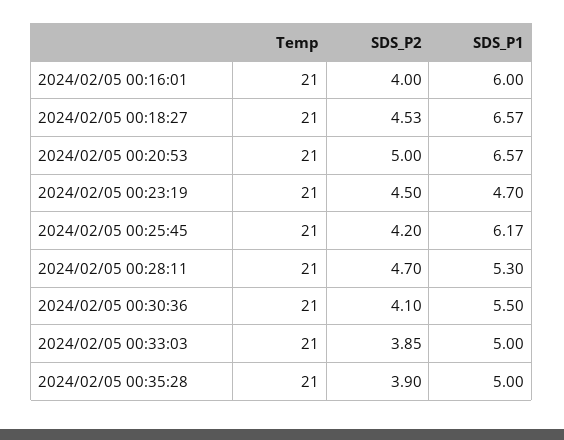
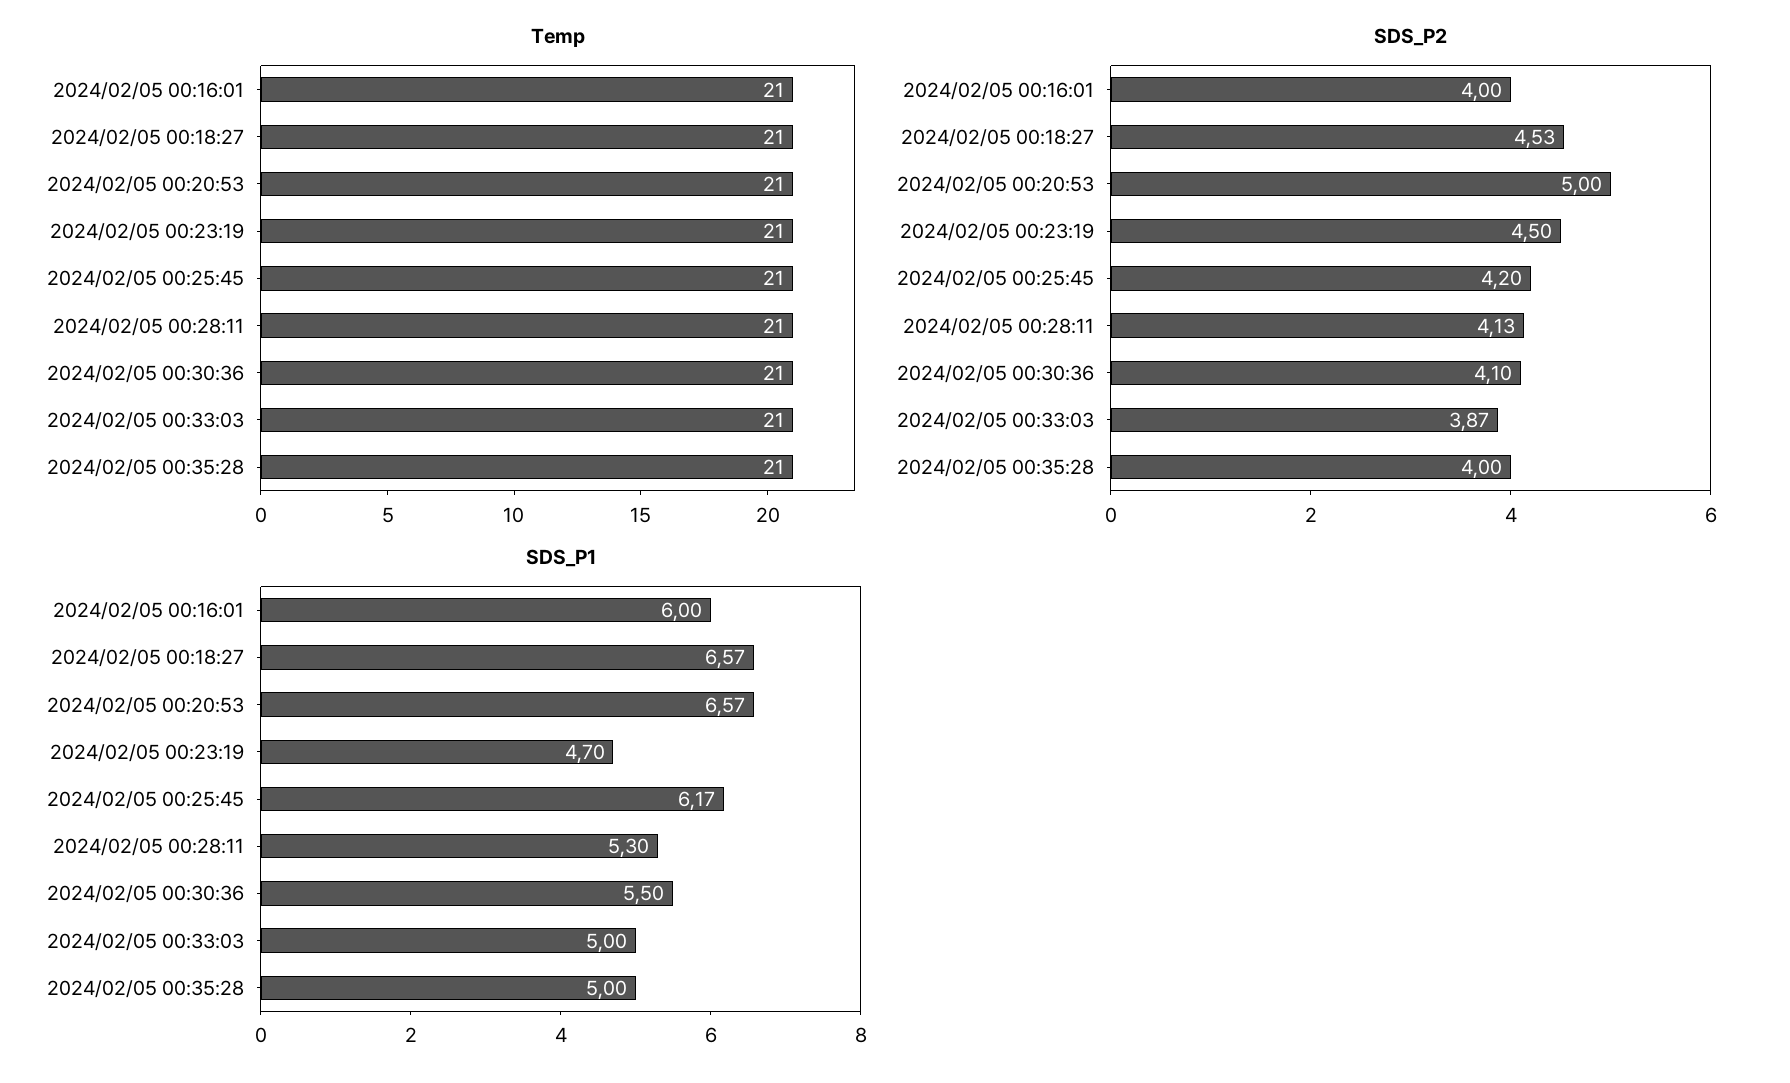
  {
    "Temp": {
      "2024/02/05 00:16:01": 21,
      "2024/02/05 00:18:27": 21,
      "2024/02/05 00:20:53": 21,
      "2024/02/05 00:23:19": 21,
      "2024/02/05 00:25:45": 21,
      "2024/02/05 00:28:11": 21,
      "2024/02/05 00:30:36": 21,
      "2024/02/05 00:33:03": 21,
      "2024/02/05 00:35:28": 21
    },
    "SDS_P2": {
      "2024/02/05 00:16:01": 4,
      "2024/02/05 00:18:27": 4.53,
      "2024/02/05 00:20:53": 5,
      "2024/02/05 00:23:19": 4.5,
      "2024/02/05 00:25:45": 4.2,
-     "2024/02/05 00:28:11": 4.7,
+     "2024/02/05 00:28:11": 4.13,
      "2024/02/05 00:30:36": 4.1,
-     "2024/02/05 00:33:03": 3.85,
+     "2024/02/05 00:33:03": 3.87,
-     "2024/02/05 00:35:28": 3.9
+     "2024/02/05 00:35:28": 4
    },
    "SDS_P1": {
      "2024/02/05 00:16:01": 6,
      "2024/02/05 00:18:27": 6.57,
      "2024/02/05 00:20:53": 6.57,
      "2024/02/05 00:23:19": 4.7,
      "2024/02/05 00:25:45": 6.17,
      "2024/02/05 00:28:11": 5.3,
      "2024/02/05 00:30:36": 5.5,
      "2024/02/05 00:33:03": 5,
      "2024/02/05 00:35:28": 5
    }
  }

